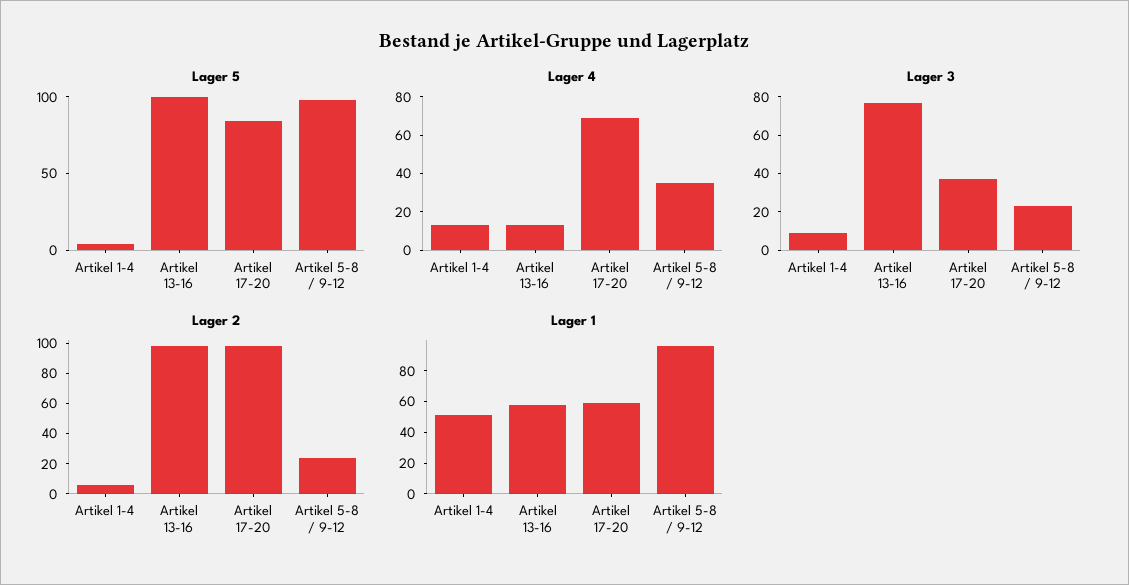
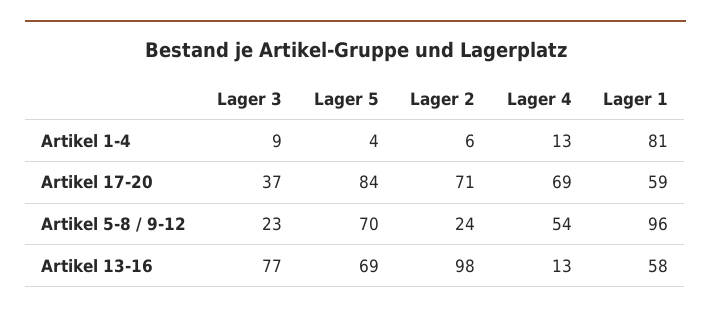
  {
    "Lager 5": {
      "Artikel 1-4": 4,
-     "Artikel 13-16": 100,
+     "Artikel 13-16": 69,
      "Artikel 17-20": 84,
-     "Artikel 5-8 / 9-12": 100
+     "Artikel 5-8 / 9-12": 70
    },
    "Lager 4": {
      "Artikel 1-4": 13,
      "Artikel 13-16": 13,
      "Artikel 17-20": 69,
-     "Artikel 5-8 / 9-12": 35
+     "Artikel 5-8 / 9-12": 54
    },
    "Lager 3": {
      "Artikel 1-4": 9,
      "Artikel 13-16": 77,
      "Artikel 17-20": 37,
      "Artikel 5-8 / 9-12": 23
    },
    "Lager 2": {
      "Artikel 1-4": 6,
      "Artikel 13-16": 98,
-     "Artikel 17-20": 100,
+     "Artikel 17-20": 71,
      "Artikel 5-8 / 9-12": 24
    },
    "Lager 1": {
-     "Artikel 1-4": 50,
+     "Artikel 1-4": 81,
      "Artikel 13-16": 58,
      "Artikel 17-20": 59,
      "Artikel 5-8 / 9-12": 96
    }
  }

